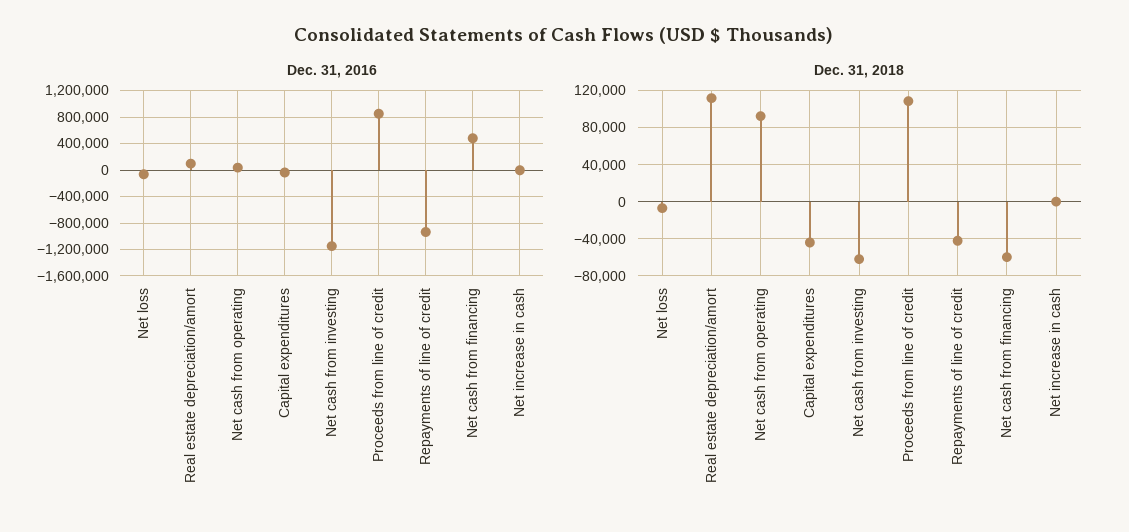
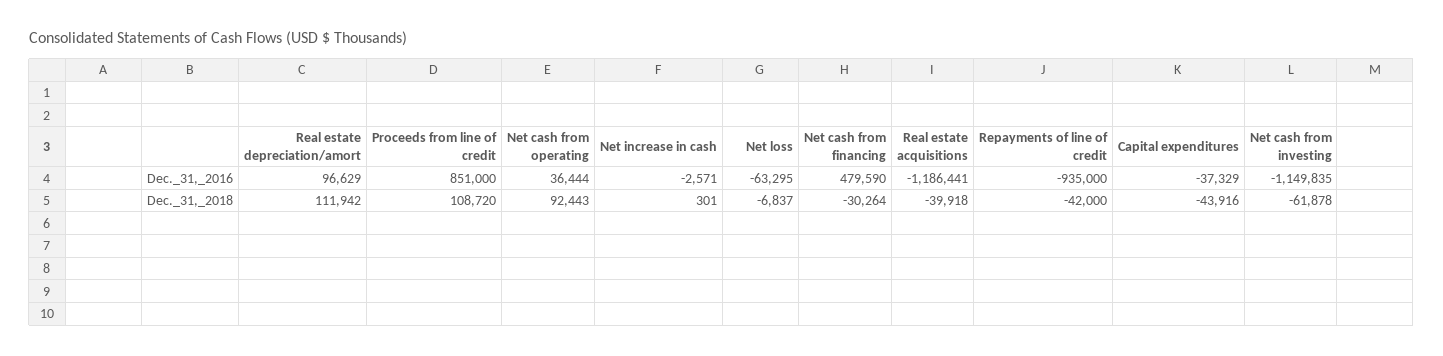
  {
    "Dec. 31, 2016": {
      "Net loss": -63295,
      "Real estate depreciation/amort": 96629,
      "Net cash from operating": 36444,
      "Capital expenditures": -37329,
      "Net cash from investing": -1149835,
      "Proceeds from line of credit": 851000,
      "Repayments of line of credit": -935000,
      "Net cash from financing": 479590,
-     "Net increase in cash": -2571
+     "Net increase in cash": -2571,
+     "Real estate acquisitions": -1186441
    },
    "Dec. 31, 2018": {
      "Net loss": -6837,
      "Real estate depreciation/amort": 111942,
      "Net cash from operating": 92443,
      "Capital expenditures": -43916,
      "Net cash from investing": -61878,
      "Proceeds from line of credit": 108720,
      "Repayments of line of credit": -42000,
-     "Net cash from financing": -60000,
+     "Net cash from financing": -30264,
-     "Net increase in cash": 301
+     "Net increase in cash": 301,
+     "Real estate acquisitions": -39918
    }
  }

